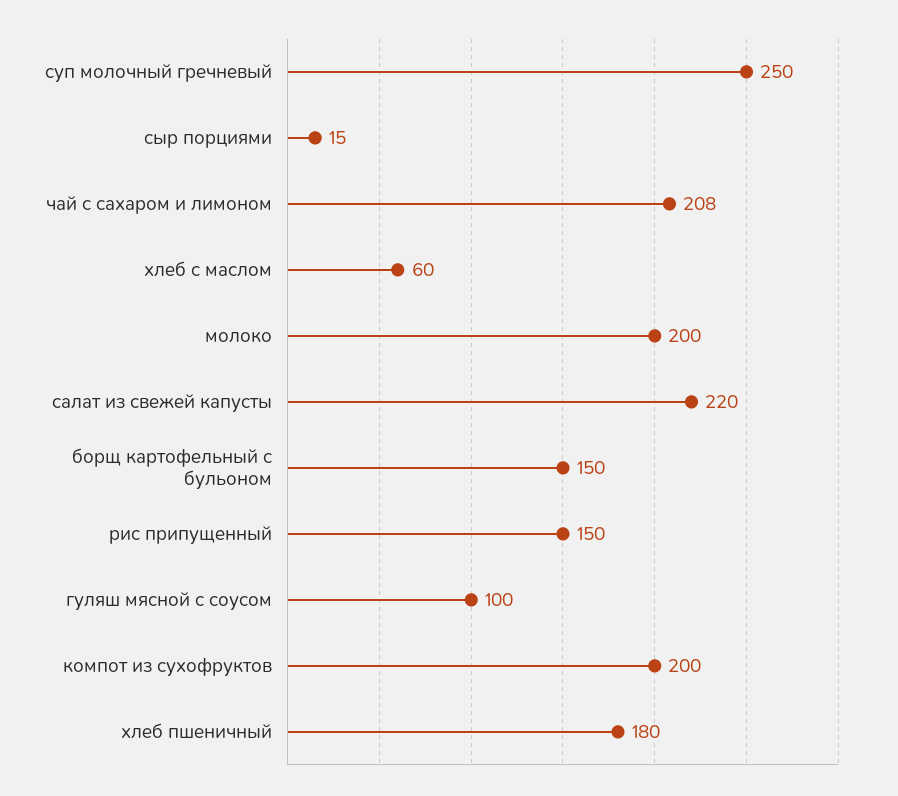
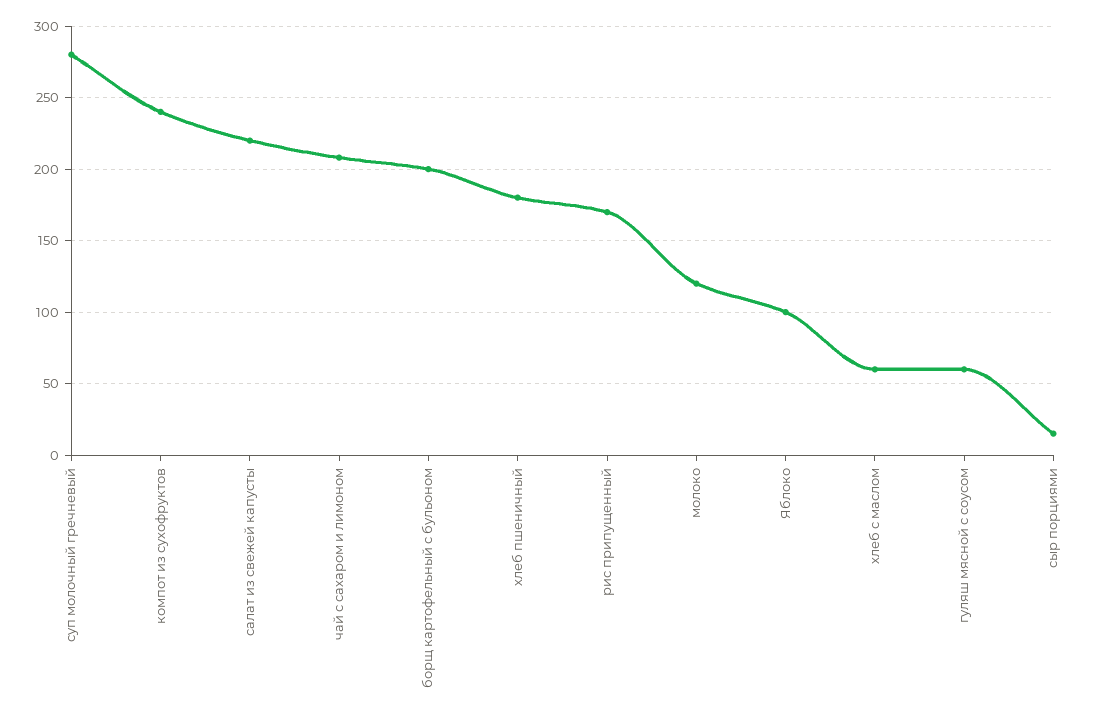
  {
-   "суп молочный гречневый": 250,
+   "суп молочный гречневый": 280,
    "сыр порциями": 15,
    "чай с сахаром и лимоном": 208,
    "хлеб с маслом": 60,
-   "молоко": 200,
+   "молоко": 120,
    "салат из свежей капусты": 220,
-   "борщ картофельный с бульоном": 150,
+   "борщ картофельный с бульоном": 200,
-   "рис припущенный": 150,
+   "рис припущенный": 170,
-   "гуляш мясной с соусом": 100,
+   "гуляш мясной с соусом": 60,
-   "компот из сухофруктов": 200,
+   "компот из сухофруктов": 240,
-   "хлеб пшеничный": 180
+   "хлеб пшеничный": 180,
+   "Яблоко": 100
  }

